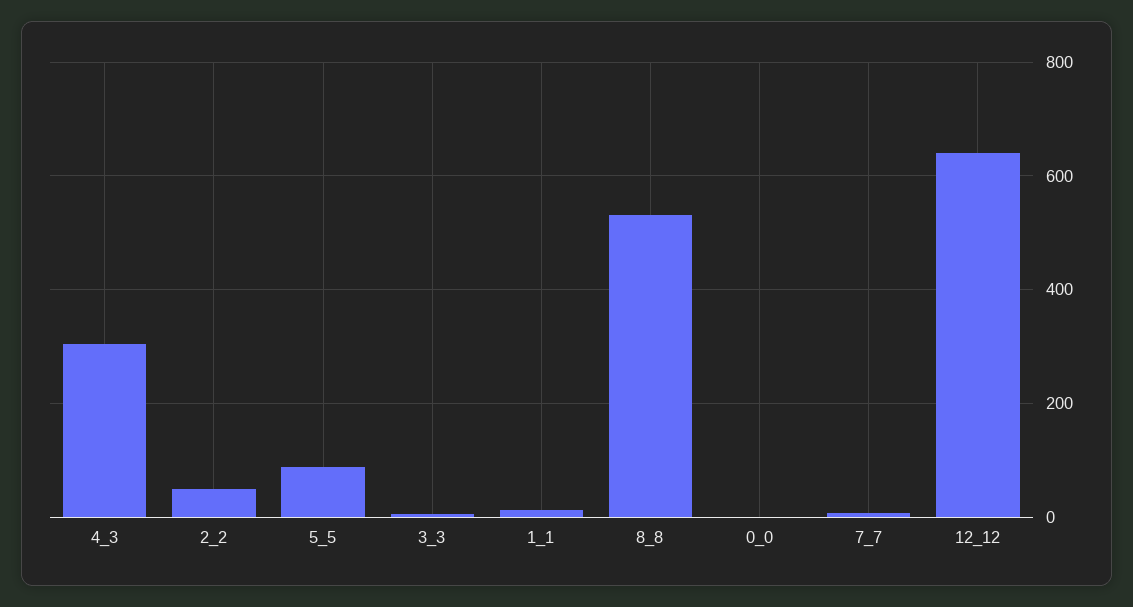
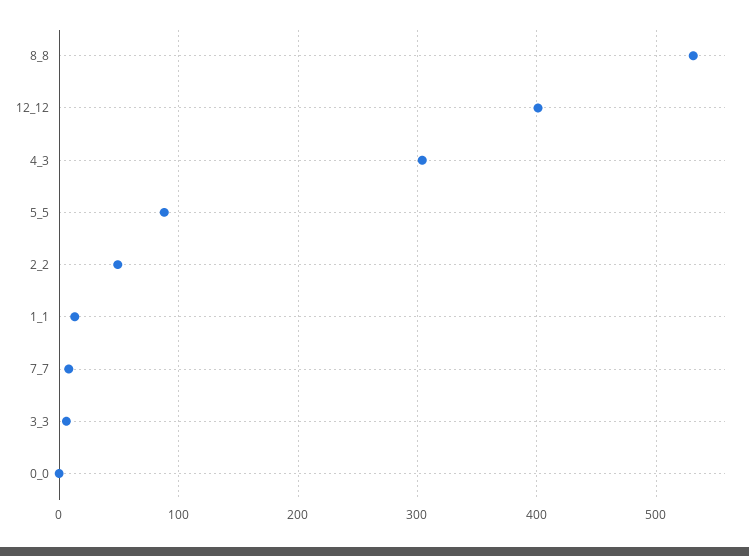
  {
    "4_3": 300,
    "2_2": 50,
    "5_5": 90,
    "3_3": 10,
    "1_1": 10,
    "8_8": 530,
    "0_0": 0,
    "7_7": 10,
-   "12_12": 640
+   "12_12": 400
  }

